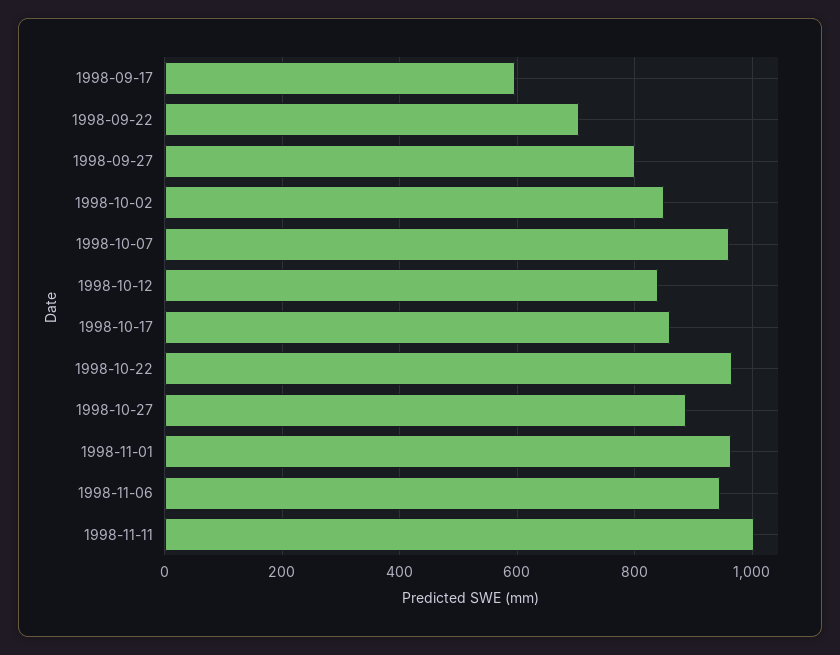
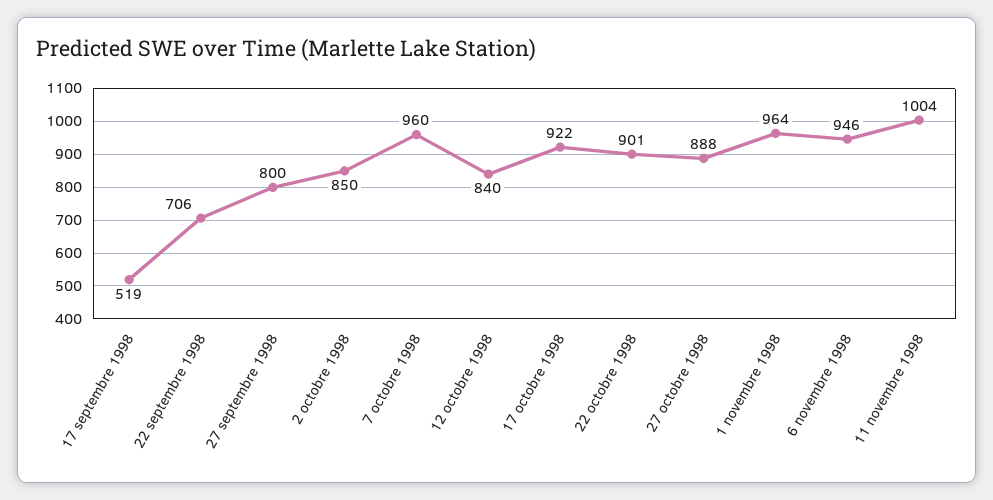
  {
-   "1998-09-17": 600,
+   "1998-09-17": 519,
    "1998-09-22": 706,
    "1998-09-27": 800,
    "1998-10-02": 850,
    "1998-10-07": 960,
    "1998-10-12": 840,
-   "1998-10-17": 860,
+   "1998-10-17": 922,
-   "1998-10-22": 960,
+   "1998-10-22": 901,
    "1998-10-27": 888,
    "1998-11-01": 964,
    "1998-11-06": 946,
    "1998-11-11": 1004
  }

